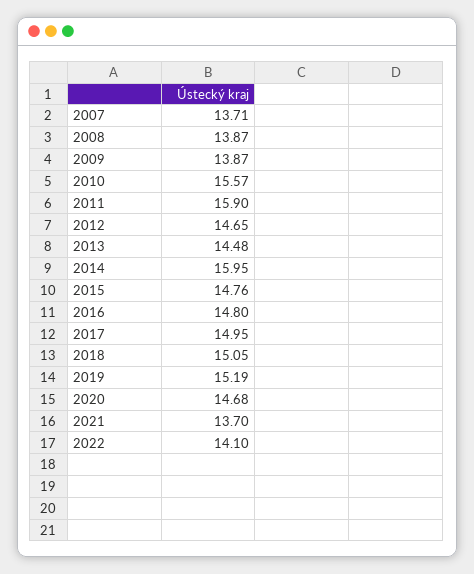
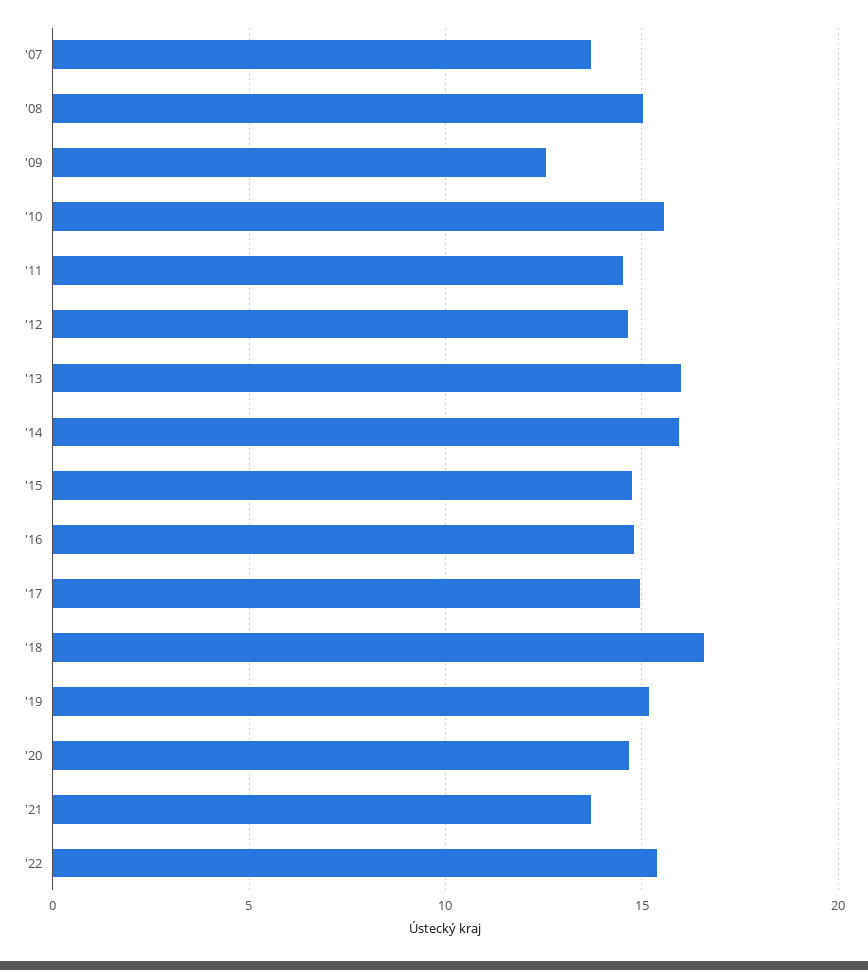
  {
    "2007": 13.71,
-   "2008": 13.87,
+   "2008": 15,
-   "2009": 13.87,
+   "2009": 12.5,
    "2010": 15.57,
-   "2011": 15.9,
+   "2011": 14.5,
    "2012": 14.65,
-   "2013": 14.48,
+   "2013": 16,
    "2014": 15.95,
    "2015": 14.76,
    "2016": 14.8,
    "2017": 14.95,
-   "2018": 15.05,
+   "2018": 16.5,
    "2019": 15.19,
    "2020": 14.68,
    "2021": 13.7,
-   "2022": 14.1
+   "2022": 15.5
  }

